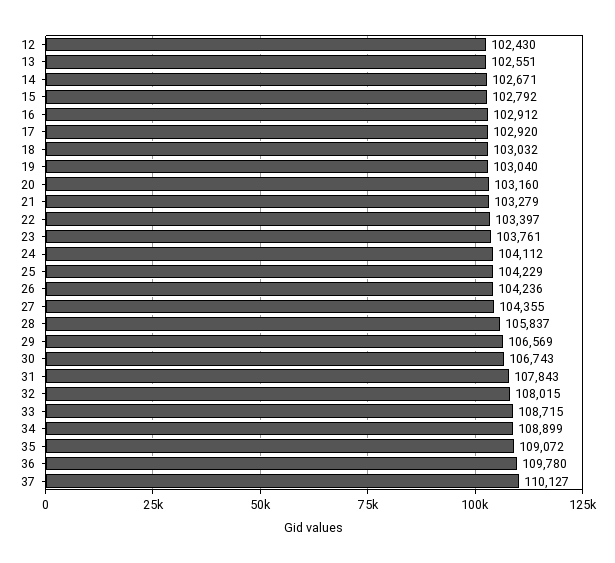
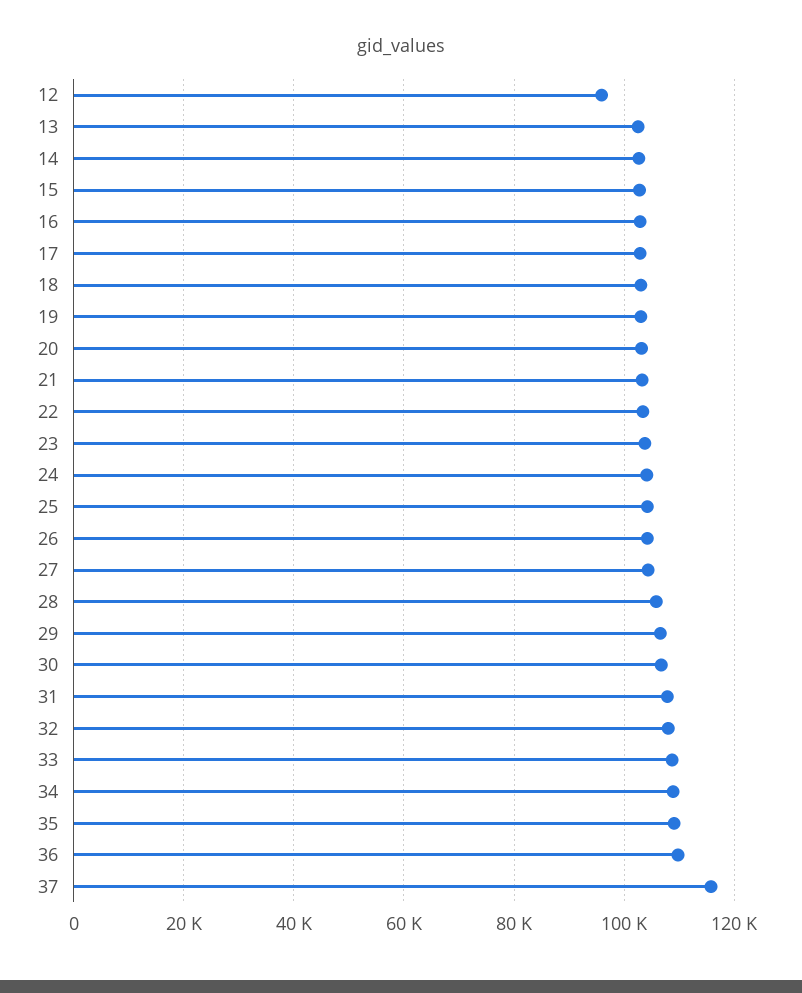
  {
-   "12": 102430,
+   "12": 96000,
    "13": 102551,
    "14": 102671,
    "15": 102792,
    "16": 102912,
    "17": 102920,
    "18": 103032,
    "19": 103040,
    "20": 103160,
    "21": 103279,
    "22": 103397,
    "23": 103761,
    "24": 104112,
    "25": 104229,
    "26": 104236,
    "27": 104355,
    "28": 105837,
    "29": 106569,
    "30": 106743,
    "31": 107843,
    "32": 108015,
    "33": 108715,
    "34": 108899,
    "35": 109072,
    "36": 109780,
-   "37": 110127
+   "37": 116000
  }

